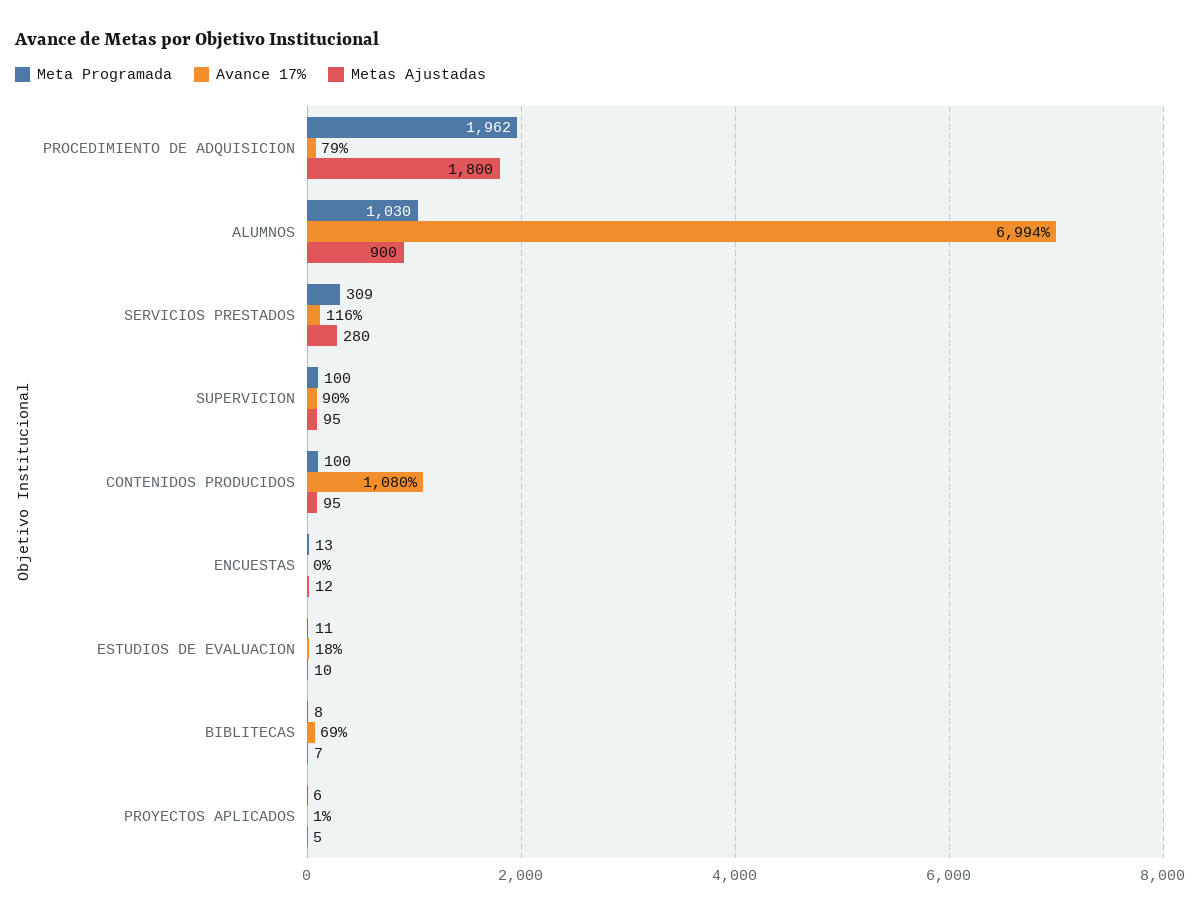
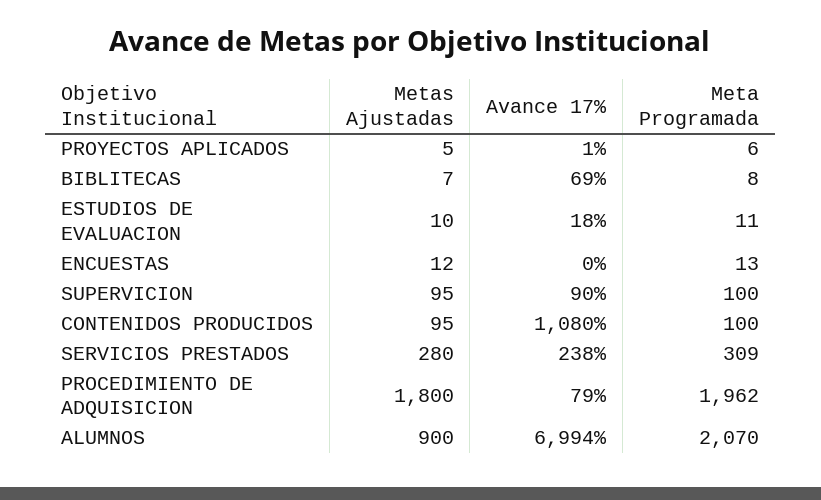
  {
    "Meta Programada": {
      "PROCEDIMIENTO DE ADQUISICION": 1962,
-     "ALUMNOS": 1030,
+     "ALUMNOS": 2070,
      "SERVICIOS PRESTADOS": 309,
      "SUPERVICION": 100,
      "CONTENIDOS PRODUCIDOS": 100,
      "ENCUESTAS": 13,
      "ESTUDIOS DE EVALUACION": 11,
      "BIBLITECAS": 8,
      "PROYECTOS APLICADOS": 6
    },
    "Avance 17%": {
      "PROCEDIMIENTO DE ADQUISICION": 79,
      "ALUMNOS": 6994,
-     "SERVICIOS PRESTADOS": 116,
+     "SERVICIOS PRESTADOS": 238,
      "SUPERVICION": 90,
      "CONTENIDOS PRODUCIDOS": 1080,
      "ENCUESTAS": 0,
      "ESTUDIOS DE EVALUACION": 18,
      "BIBLITECAS": 69,
      "PROYECTOS APLICADOS": 1
    },
    "Metas Ajustadas": {
      "PROCEDIMIENTO DE ADQUISICION": 1800,
      "ALUMNOS": 900,
      "SERVICIOS PRESTADOS": 280,
      "SUPERVICION": 95,
      "CONTENIDOS PRODUCIDOS": 95,
      "ENCUESTAS": 12,
      "ESTUDIOS DE EVALUACION": 10,
      "BIBLITECAS": 7,
      "PROYECTOS APLICADOS": 5
    }
  }

